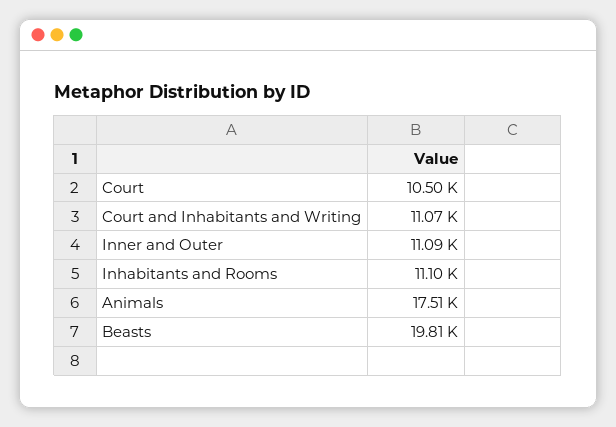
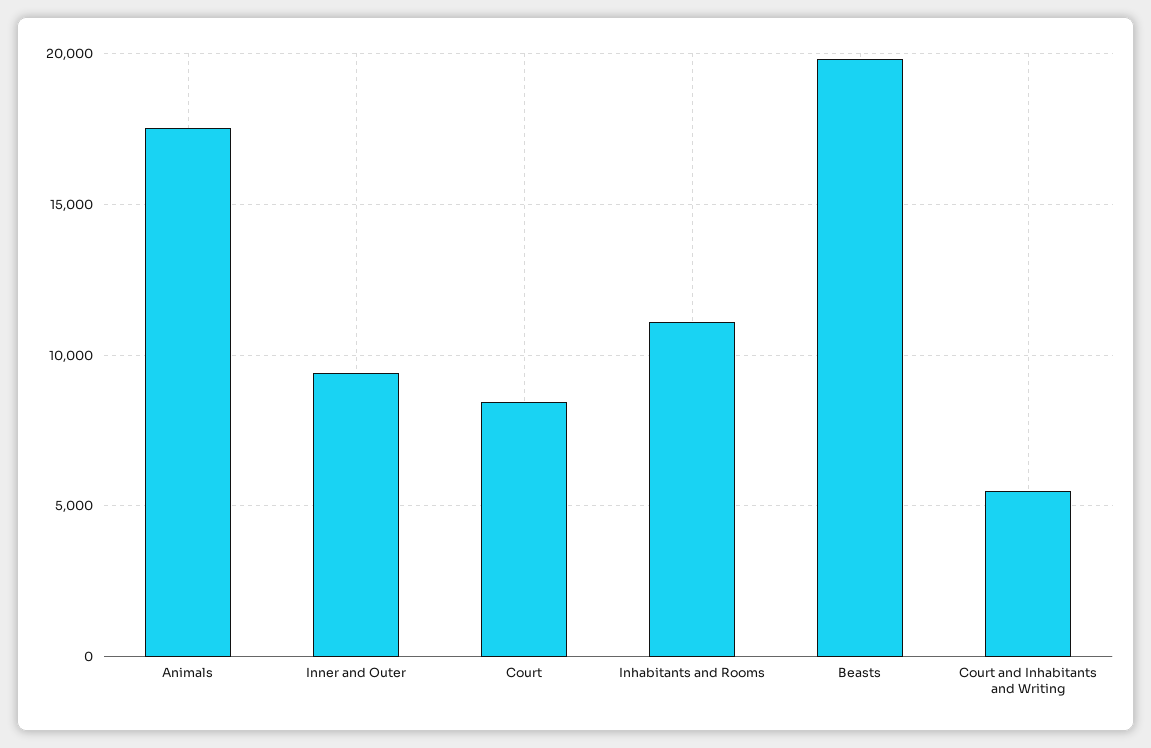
  {
-   "Court": 10500,
+   "Court": 8500,
-   "Court and Inhabitants and Writing": 11070,
+   "Court and Inhabitants and Writing": 5500,
-   "Inner and Outer": 11090,
+   "Inner and Outer": 9500,
    "Inhabitants and Rooms": 11100,
    "Animals": 17510,
    "Beasts": 19810
  }

